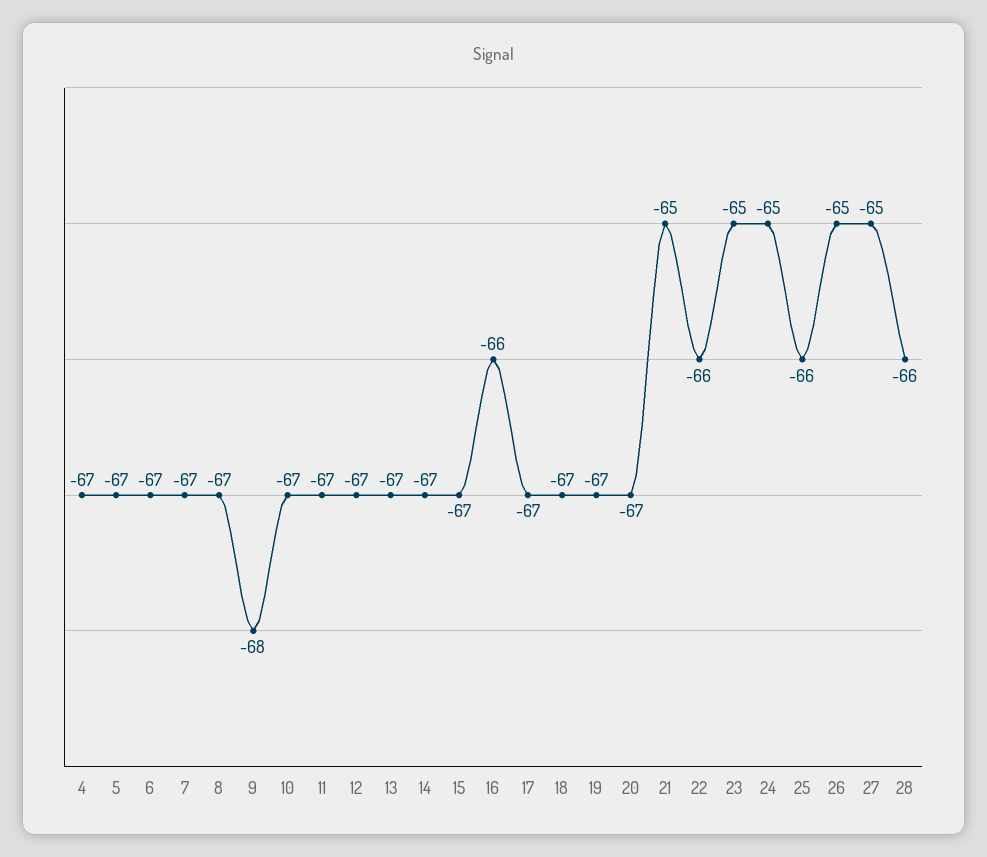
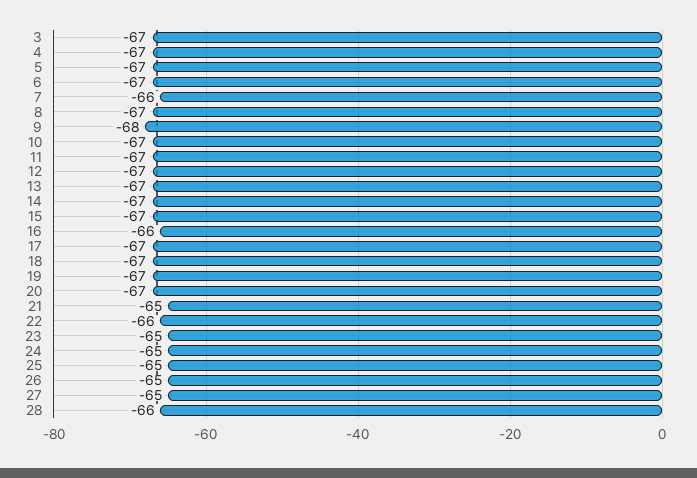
  {
    "4": -67,
    "5": -67,
    "6": -67,
-   "7": -67,
+   "7": -66,
    "8": -67,
    "9": -68,
    "10": -67,
    "11": -67,
    "12": -67,
    "13": -67,
    "14": -67,
    "15": -67,
    "16": -66,
    "17": -67,
    "18": -67,
    "19": -67,
    "20": -67,
    "21": -65,
    "22": -66,
    "23": -65,
    "24": -65,
-   "25": -66,
+   "25": -65,
    "26": -65,
    "27": -65,
-   "28": -66
+   "28": -66,
+   "3": -67
  }

